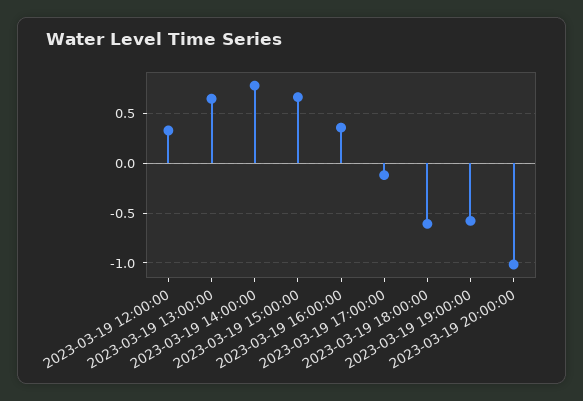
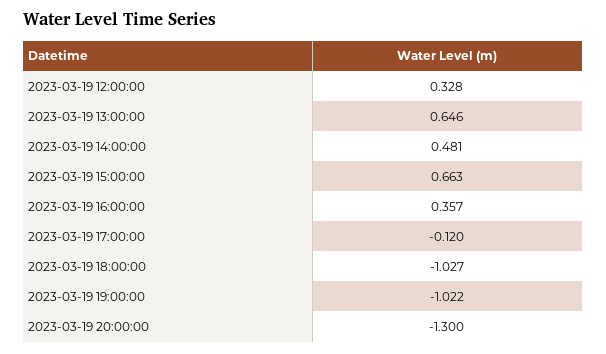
  {
    "2023-03-19 12:00:00": 0.328,
    "2023-03-19 13:00:00": 0.646,
-   "2023-03-19 14:00:00": 0.8,
+   "2023-03-19 14:00:00": 0.481,
    "2023-03-19 15:00:00": 0.663,
    "2023-03-19 16:00:00": 0.357,
    "2023-03-19 17:00:00": -0.12,
-   "2023-03-19 18:00:00": -0.6,
+   "2023-03-19 18:00:00": -1.027,
-   "2023-03-19 19:00:00": -0.6,
+   "2023-03-19 19:00:00": -1.022,
-   "2023-03-19 20:00:00": -1
+   "2023-03-19 20:00:00": -1.3
  }

